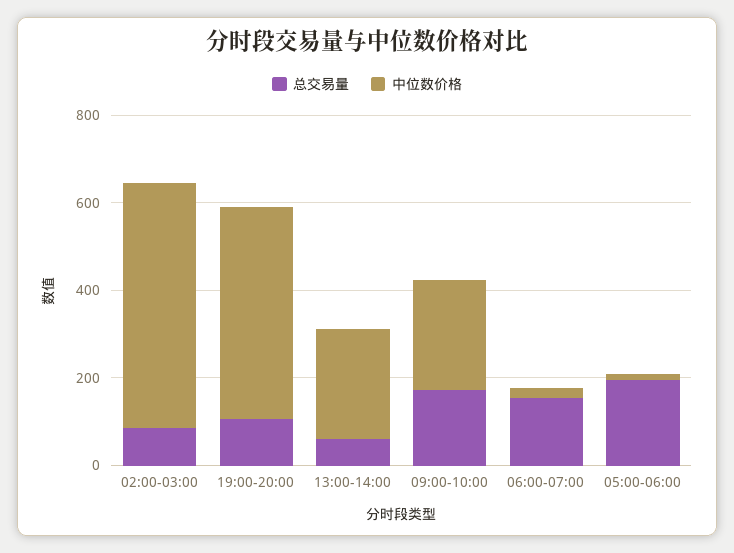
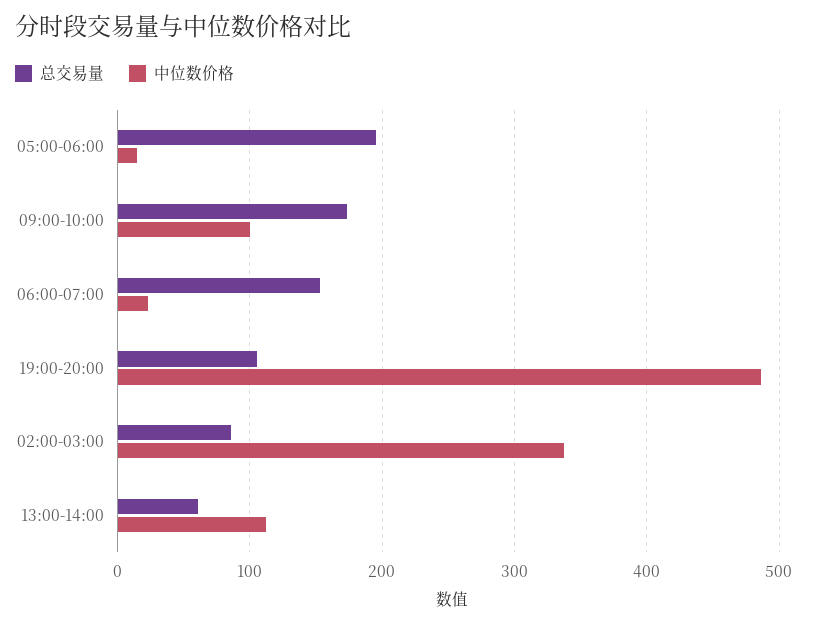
  {
    "总交易量": {
      "02:00-03:00": 90,
      "19:00-20:00": 110,
      "13:00-14:00": 60,
      "09:00-10:00": 170,
      "06:00-07:00": 150,
      "05:00-06:00": 200
    },
    "中位数价格": {
-     "02:00-03:00": 550,
+     "02:00-03:00": 340,
      "19:00-20:00": 490,
-     "13:00-14:00": 250,
+     "13:00-14:00": 110,
-     "09:00-10:00": 250,
+     "09:00-10:00": 100,
      "06:00-07:00": 20,
      "05:00-06:00": 10
    }
  }

